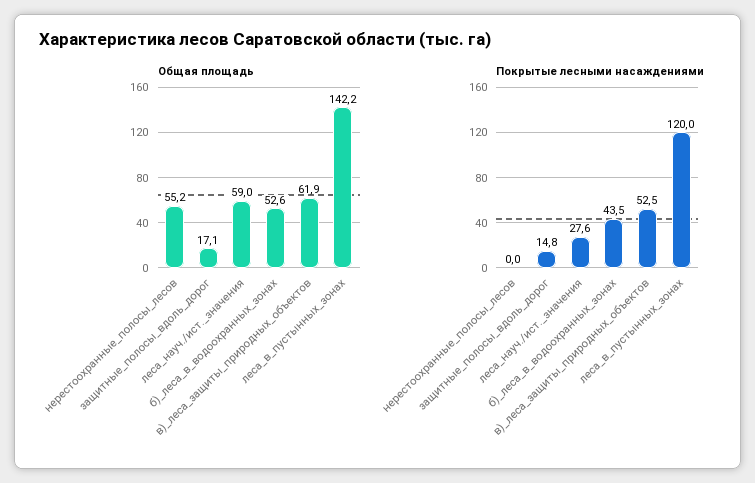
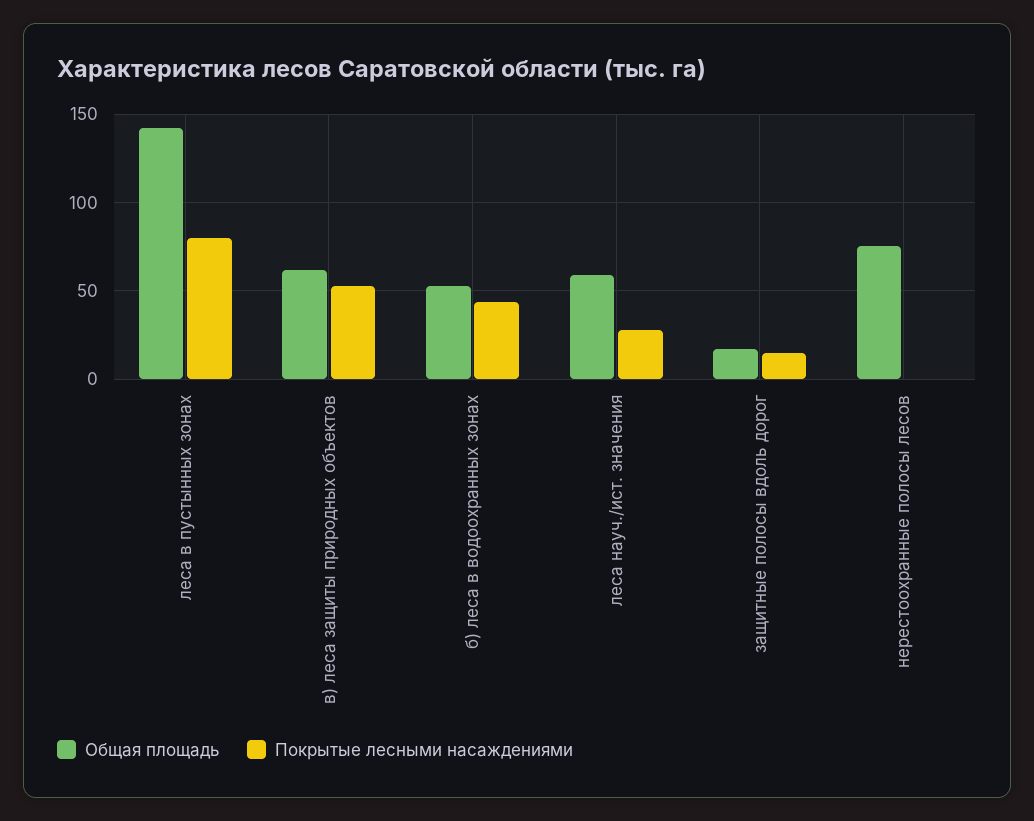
  {
    "Общая площадь": {
-     "нерестоохранные_полосы_лесов": 55.2,
+     "нерестоохранные_полосы_лесов": 75,
      "защитные_полосы_вдоль_дорог": 17.1,
      "леса_науч./ист._значения": 59,
      "б)_леса_в_водоохранных_зонах": 52.6,
      "в)_леса_защиты_природных_объектов": 61.9,
      "леса_в_пустынных_зонах": 142.2
    },
    "Покрытые лесными насаждениями": {
      "нерестоохранные_полосы_лесов": 0,
      "защитные_полосы_вдоль_дорог": 14.8,
      "леса_науч./ист._значения": 27.6,
      "б)_леса_в_водоохранных_зонах": 43.5,
      "в)_леса_защиты_природных_объектов": 52.5,
-     "леса_в_пустынных_зонах": 120
+     "леса_в_пустынных_зонах": 80
    }
  }

